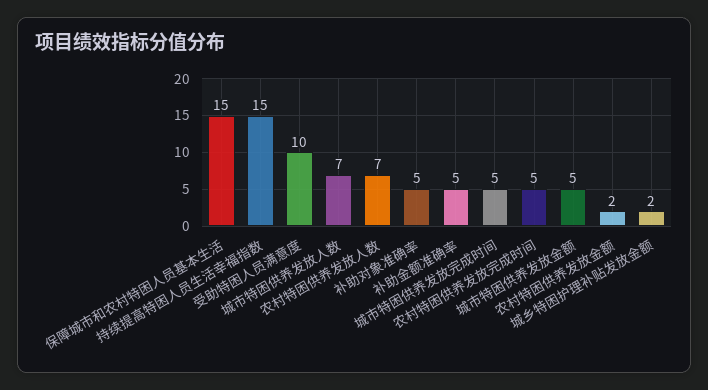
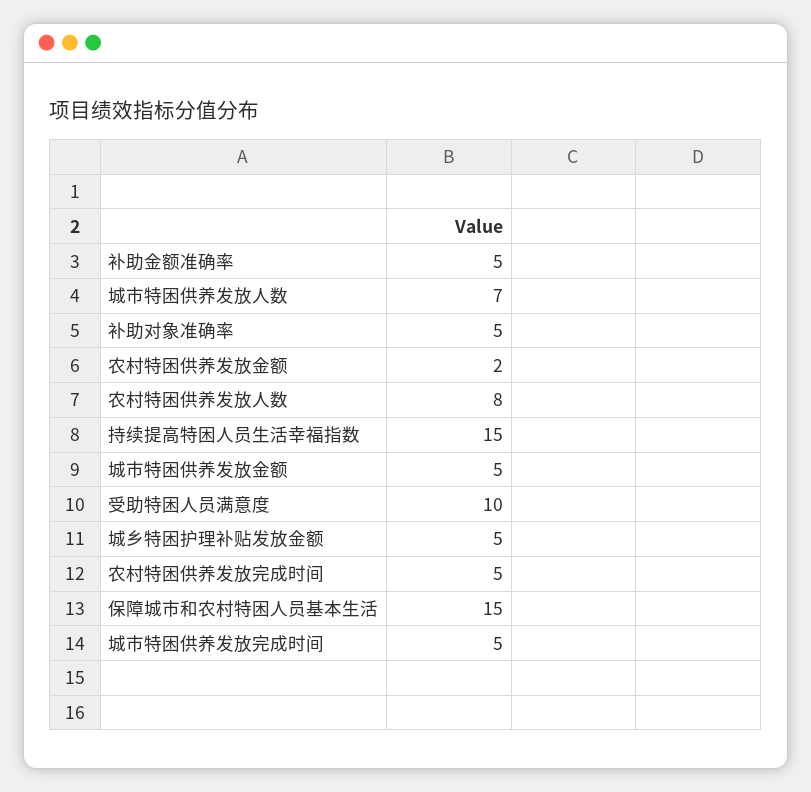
  {
    "保障城市和农村特困人员基本生活": 15,
    "持续提高特困人员生活幸福指数": 15,
    "受助特困人员满意度": 10,
    "城市特困供养发放人数": 7,
-   "农村特困供养发放人数": 7,
+   "农村特困供养发放人数": 8,
    "补助对象准确率": 5,
    "补助金额准确率": 5,
    "城市特困供养发放完成时间": 5,
    "农村特困供养发放完成时间": 5,
    "城市特困供养发放金额": 5,
    "农村特困供养发放金额": 2,
-   "城乡特困护理补贴发放金额": 2
+   "城乡特困护理补贴发放金额": 5
  }

